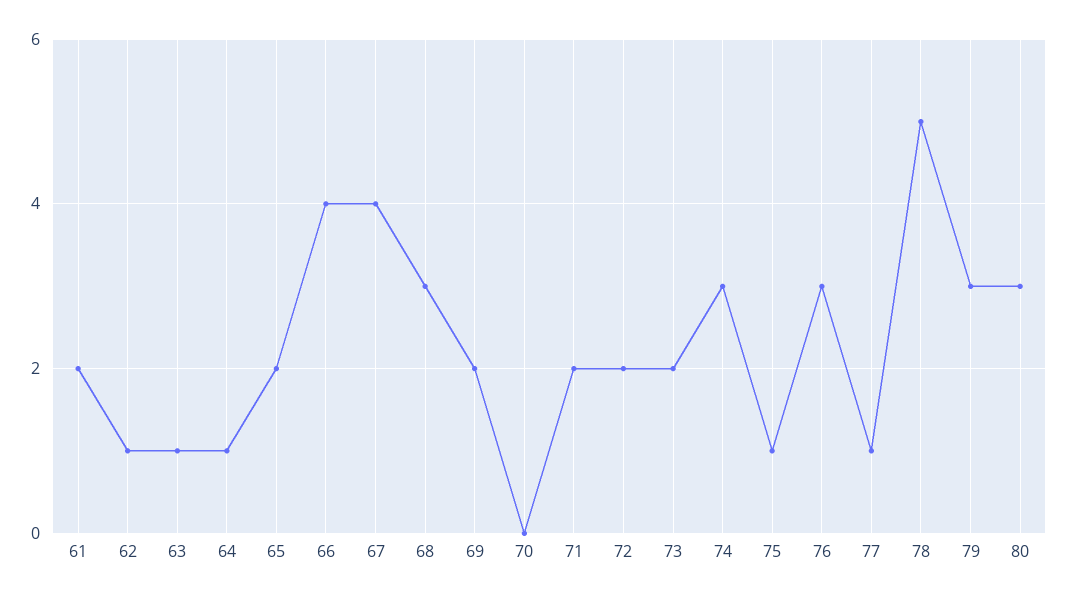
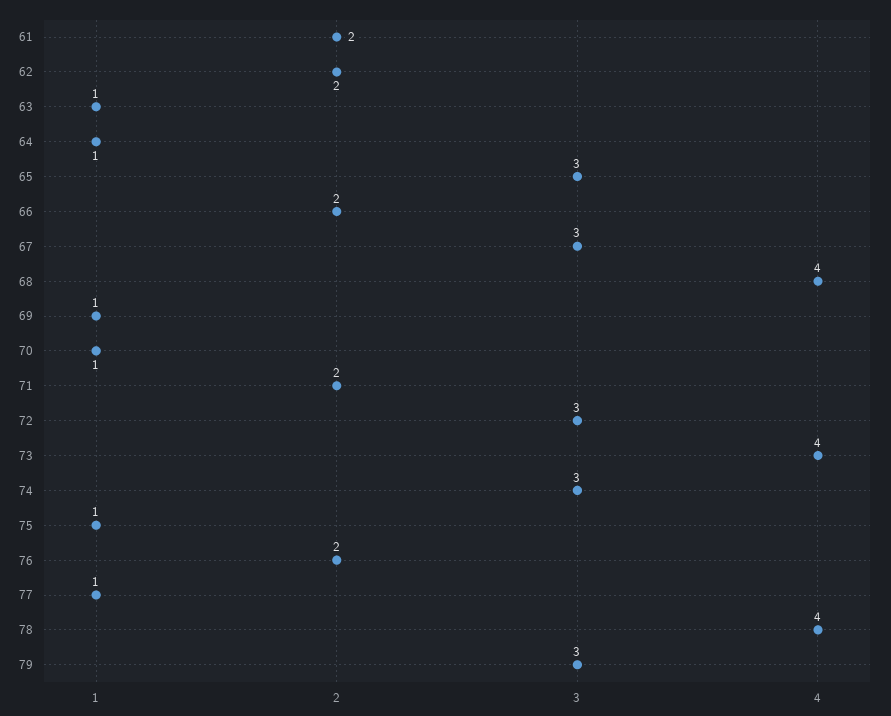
  {
    "61": 2,
-   "62": 1,
+   "62": 2,
    "63": 1,
    "64": 1,
-   "65": 2,
+   "65": 3,
-   "66": 4,
+   "66": 2,
-   "67": 4,
+   "67": 3,
-   "68": 3,
+   "68": 4,
-   "69": 2,
+   "69": 1,
-   "70": 0,
+   "70": 1,
    "71": 2,
-   "72": 2,
+   "72": 3,
-   "73": 2,
+   "73": 4,
    "74": 3,
    "75": 1,
-   "76": 3,
+   "76": 2,
    "77": 1,
-   "78": 5,
+   "78": 4,
-   "79": 3,
+   "79": 3
-   "80": 3
  }

